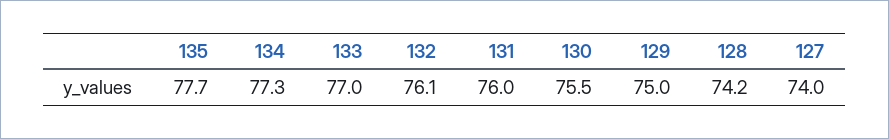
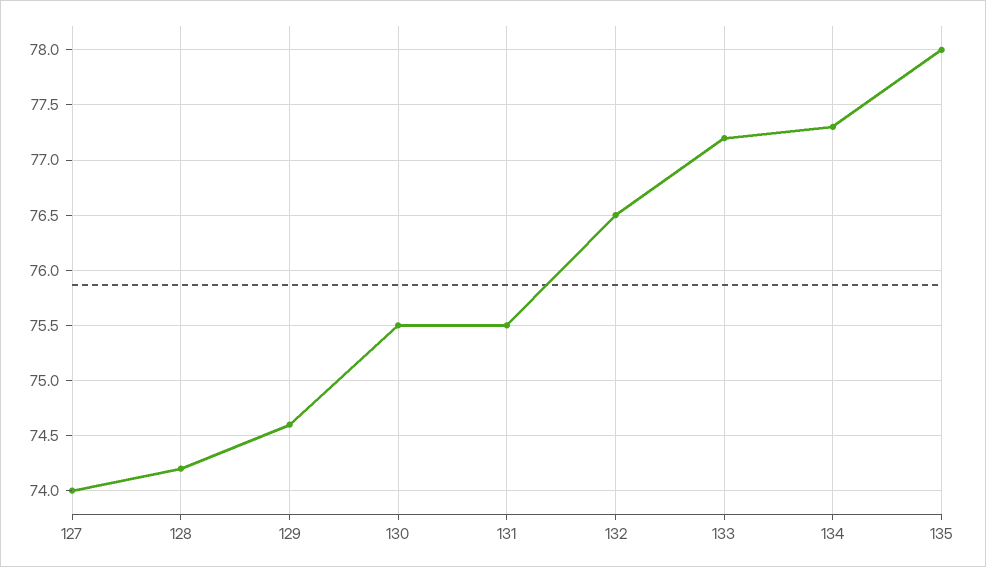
  {
-   "135": 77.7,
+   "135": 78,
    "134": 77.3,
-   "133": 77,
+   "133": 77.2,
-   "132": 76.1,
+   "132": 76.5,
-   "131": 76,
+   "131": 75.5,
    "130": 75.5,
-   "129": 75,
+   "129": 74.6,
    "128": 74.2,
    "127": 74
  }

